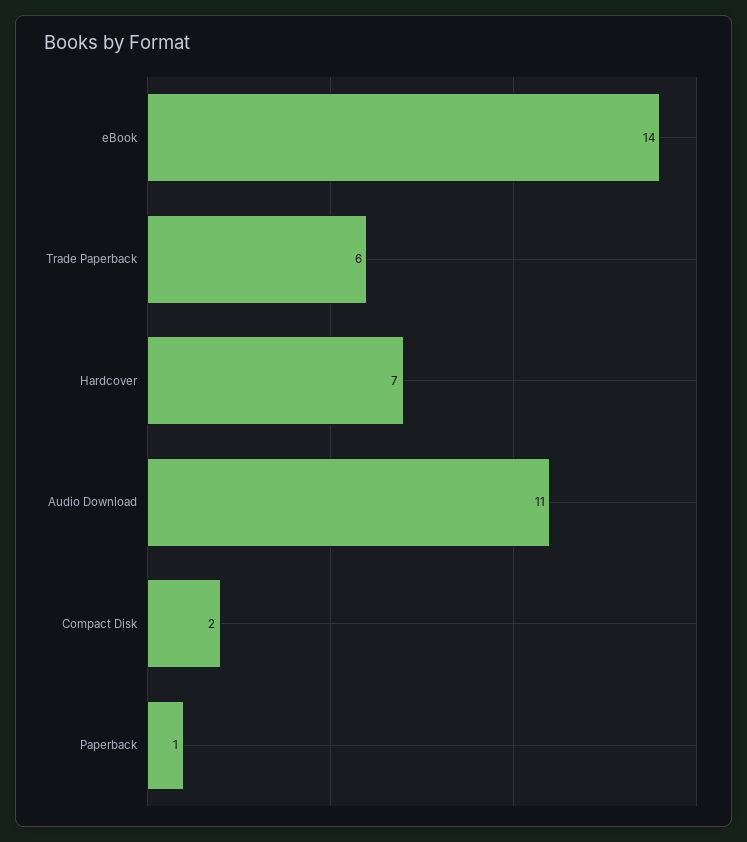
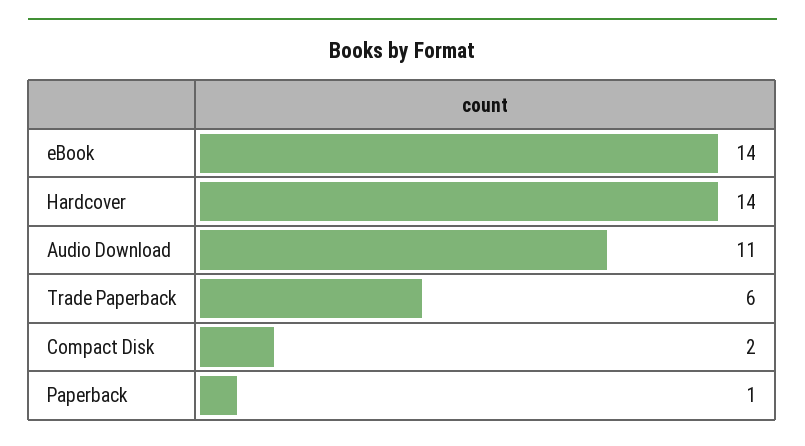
  {
    "eBook": 14,
    "Trade Paperback": 6,
-   "Hardcover": 7,
+   "Hardcover": 14,
    "Audio Download": 11,
    "Compact Disk": 2,
    "Paperback": 1
  }

